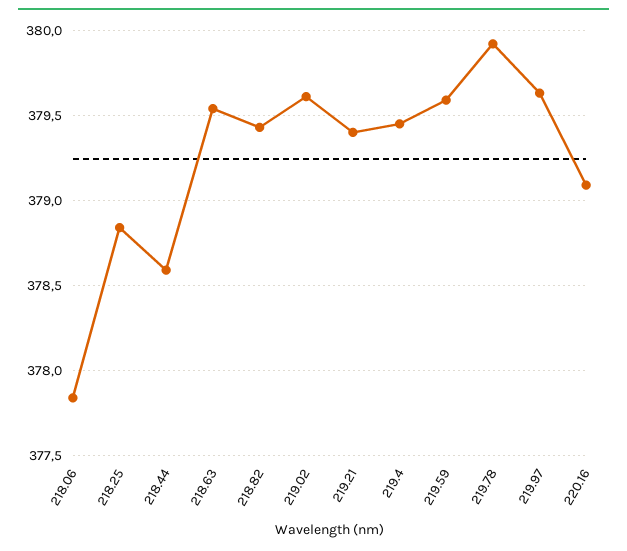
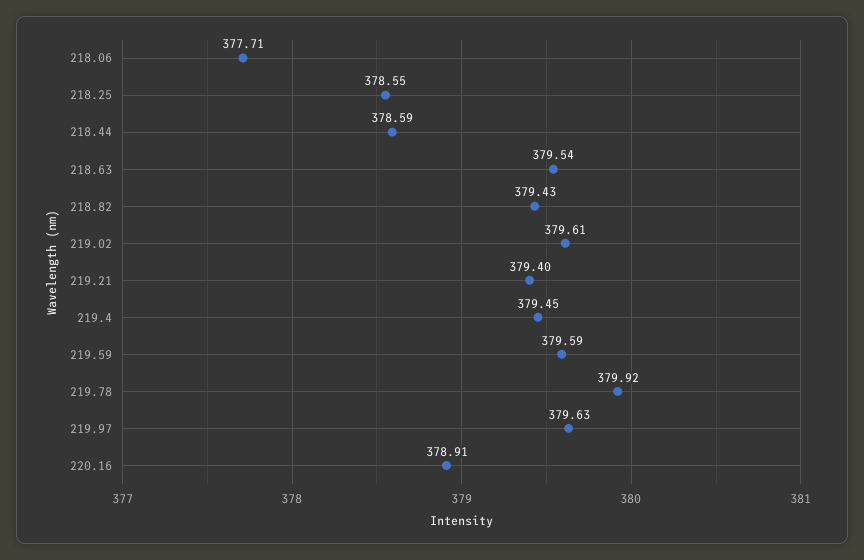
  {
-   "218.06": 377.85,
+   "218.06": 377.71,
-   "218.25": 378.85,
+   "218.25": 378.55,
    "218.44": 378.59,
    "218.63": 379.54,
    "218.82": 379.43,
    "219.02": 379.61,
    "219.21": 379.4,
    "219.4": 379.45,
    "219.59": 379.59,
    "219.78": 379.92,
    "219.97": 379.63,
-   "220.16": 379.1
+   "220.16": 378.91
  }

